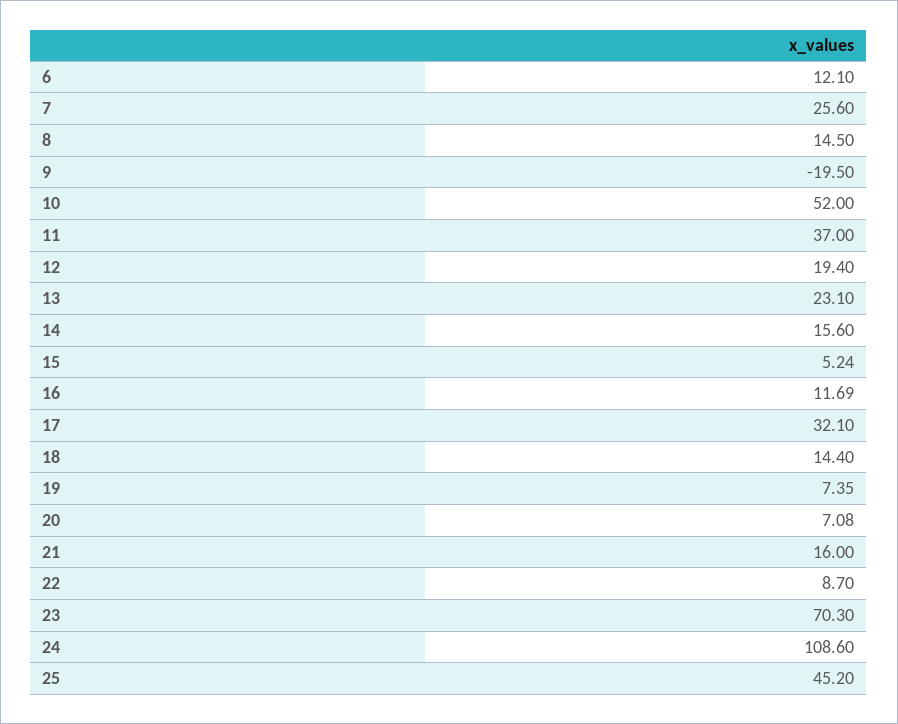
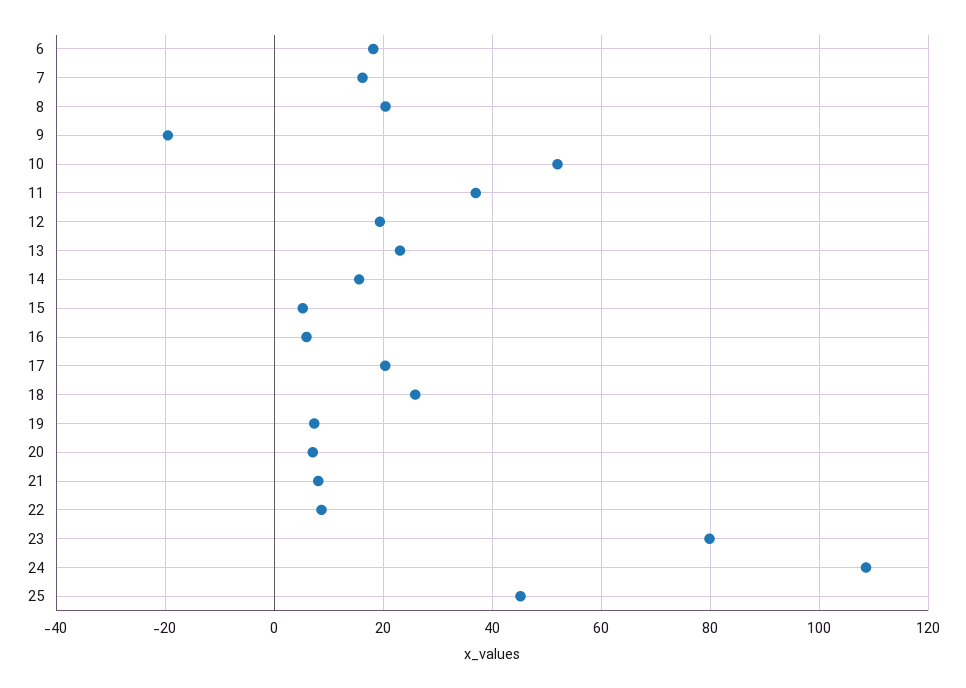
  {
-   "6": 12.1,
+   "6": 18,
-   "7": 25.6,
+   "7": 16,
-   "8": 14.5,
+   "8": 20,
    "9": -19.5,
    "10": 52,
    "11": 37,
    "12": 19.4,
    "13": 23.1,
    "14": 15.6,
    "15": 5.24,
-   "16": 11.69,
+   "16": 6,
-   "17": 32.1,
+   "17": 20,
-   "18": 14.4,
+   "18": 26,
    "19": 7.35,
    "20": 7.08,
-   "21": 16,
+   "21": 8,
    "22": 8.7,
-   "23": 70.3,
+   "23": 80,
    "24": 108.6,
    "25": 45.2
  }

